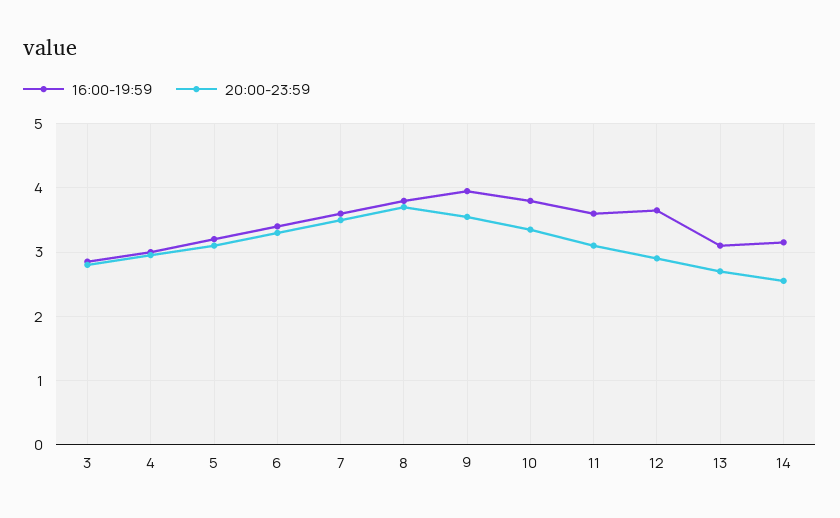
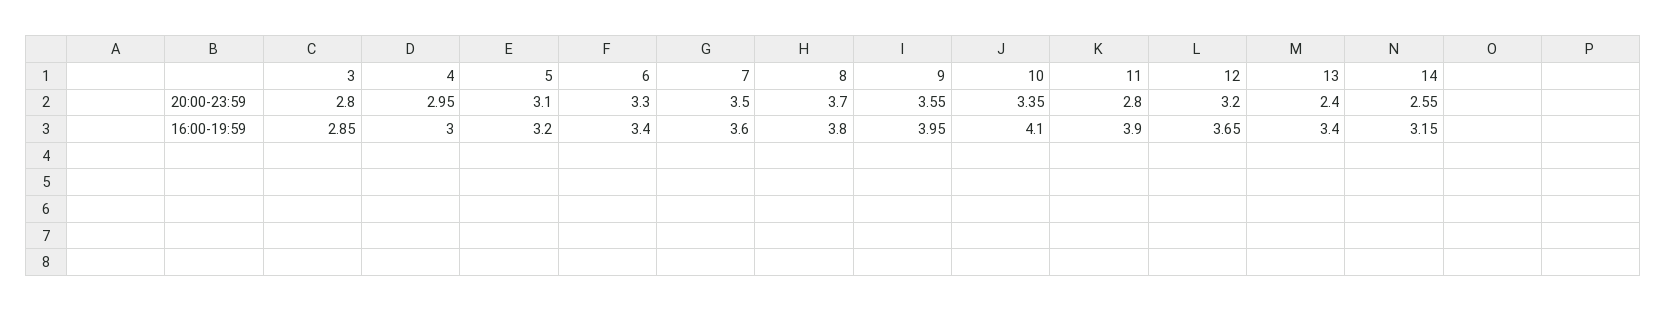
  {
    "16:00-19:59": {
      "3": 2.85,
      "4": 3,
      "5": 3.2,
      "6": 3.4,
      "7": 3.6,
      "8": 3.8,
      "9": 3.95,
-     "10": 3.8,
+     "10": 4.1,
-     "11": 3.6,
+     "11": 3.9,
      "12": 3.65,
-     "13": 3.1,
+     "13": 3.4,
      "14": 3.15
    },
    "20:00-23:59": {
      "3": 2.8,
      "4": 2.95,
      "5": 3.1,
      "6": 3.3,
      "7": 3.5,
      "8": 3.7,
      "9": 3.55,
      "10": 3.35,
-     "11": 3.1,
+     "11": 2.8,
-     "12": 2.9,
+     "12": 3.2,
-     "13": 2.7,
+     "13": 2.4,
      "14": 2.55
    }
  }

